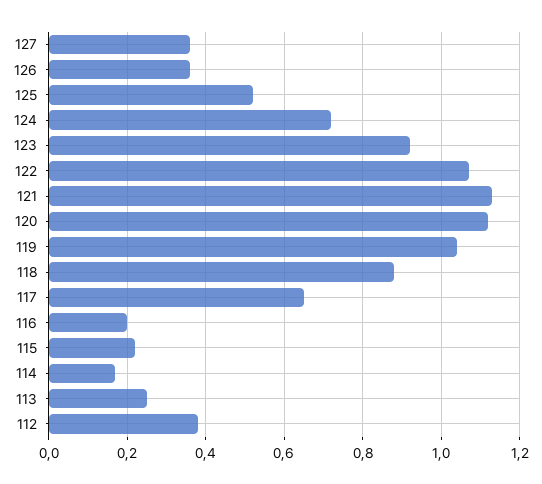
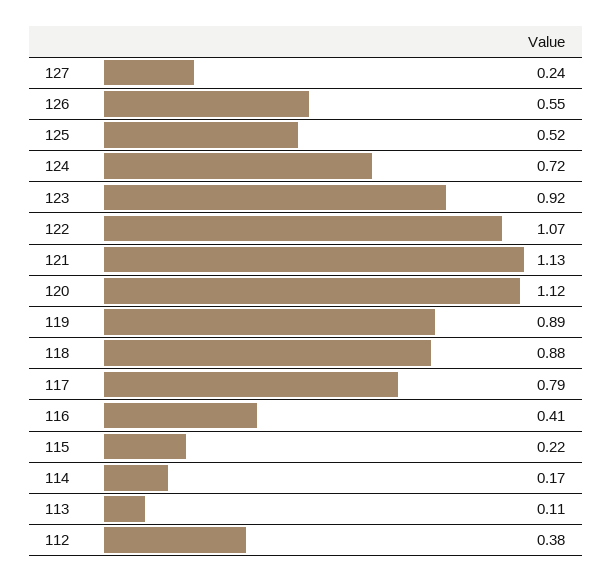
  {
-   "127": 0.35,
+   "127": 0.24,
-   "126": 0.35,
+   "126": 0.55,
    "125": 0.52,
    "124": 0.72,
    "123": 0.92,
    "122": 1.07,
    "121": 1.13,
    "120": 1.12,
-   "119": 1.05,
+   "119": 0.89,
    "118": 0.88,
-   "117": 0.65,
+   "117": 0.79,
-   "116": 0.2,
+   "116": 0.41,
    "115": 0.22,
    "114": 0.17,
-   "113": 0.25,
+   "113": 0.11,
    "112": 0.38
  }

